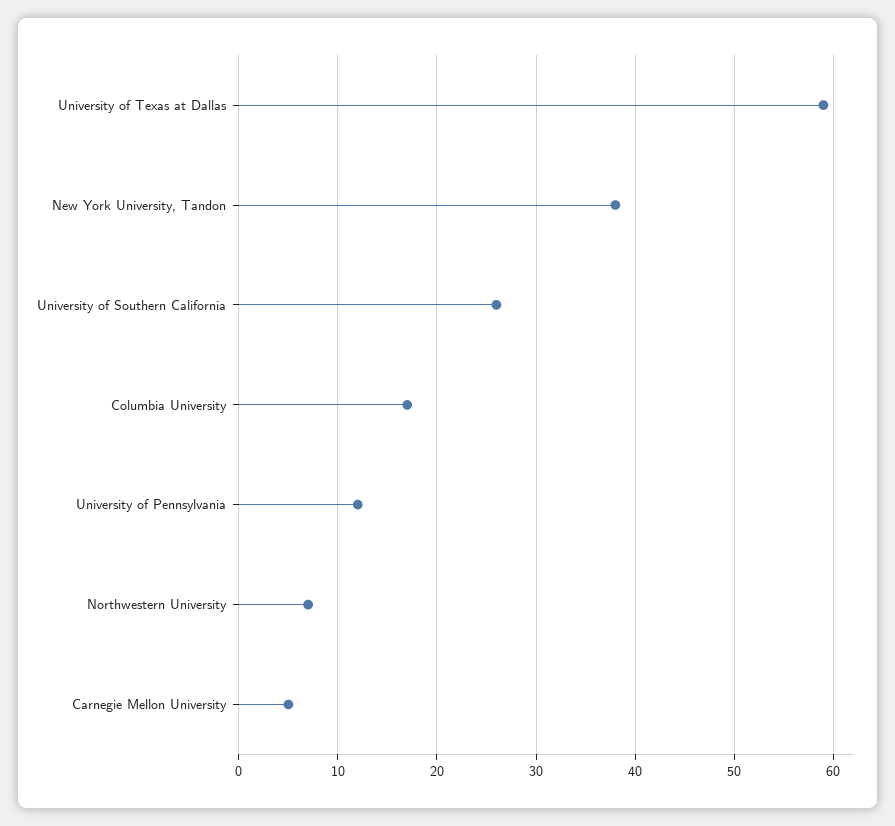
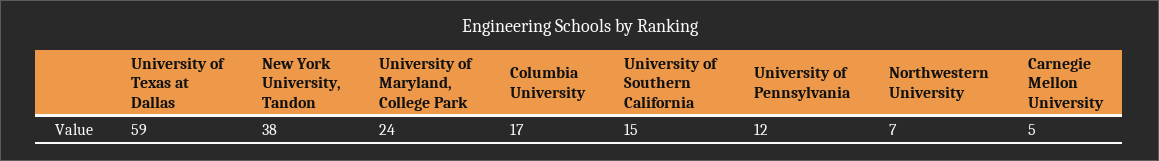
  {
    "University of Texas at Dallas": 59,
    "New York University, Tandon": 38,
-   "University of Southern California": 26,
+   "University of Southern California": 15,
    "Columbia University": 17,
    "University of Pennsylvania": 12,
    "Northwestern University": 7,
-   "Carnegie Mellon University": 5
+   "Carnegie Mellon University": 5,
+   "University of Maryland, College Park": 24
  }

